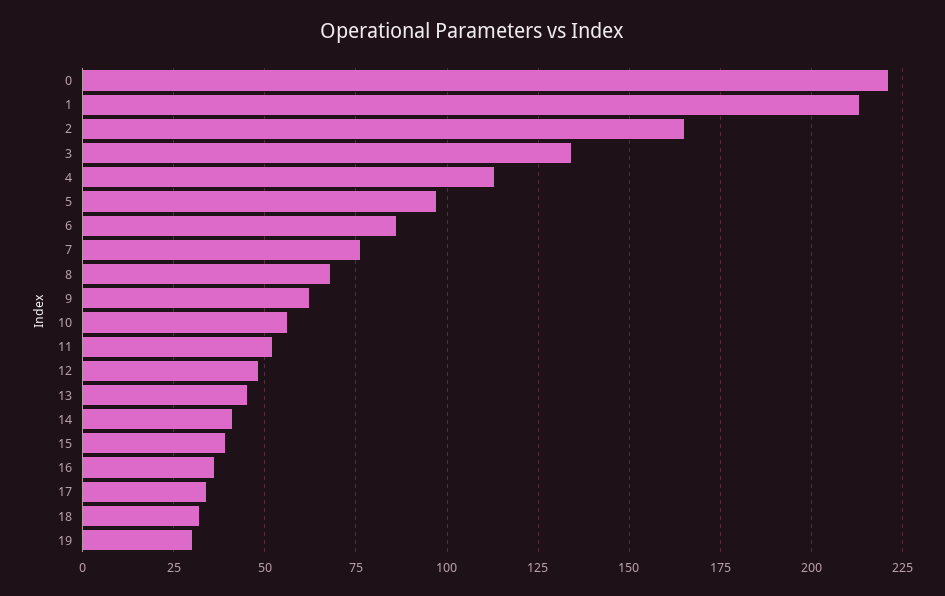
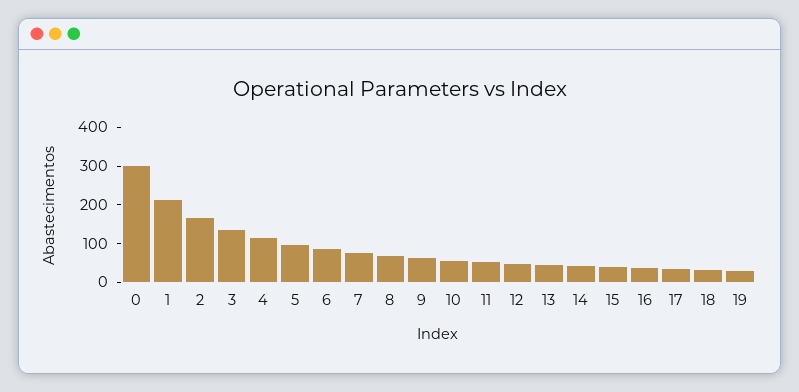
  {
-   "0": 220,
+   "0": 300,
    "1": 215,
    "2": 165,
    "3": 135,
    "4": 115,
    "5": 95,
    "6": 85,
    "7": 75,
    "8": 70,
    "9": 60,
    "10": 55,
    "11": 50,
    "12": 50,
    "13": 45,
    "14": 40,
    "15": 40,
    "16": 35,
    "17": 35,
    "18": 30,
    "19": 30
  }

